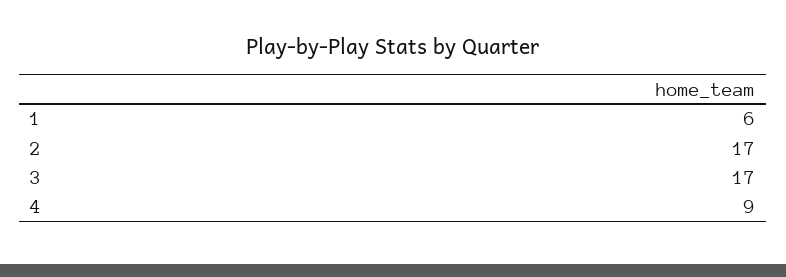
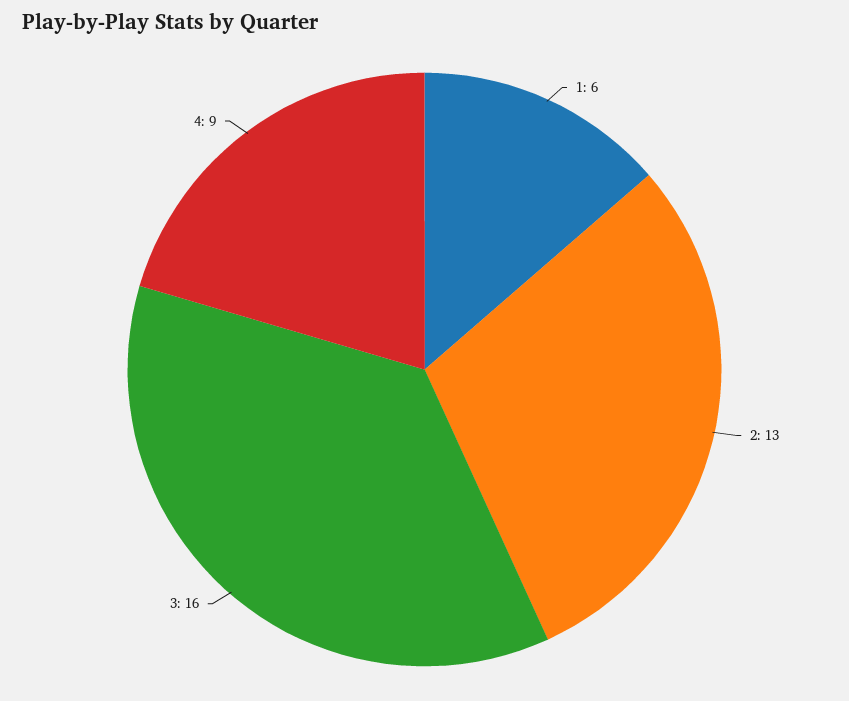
  {
    "1": 6,
-   "2": 17,
+   "2": 13,
-   "3": 17,
+   "3": 16,
    "4": 9
  }

